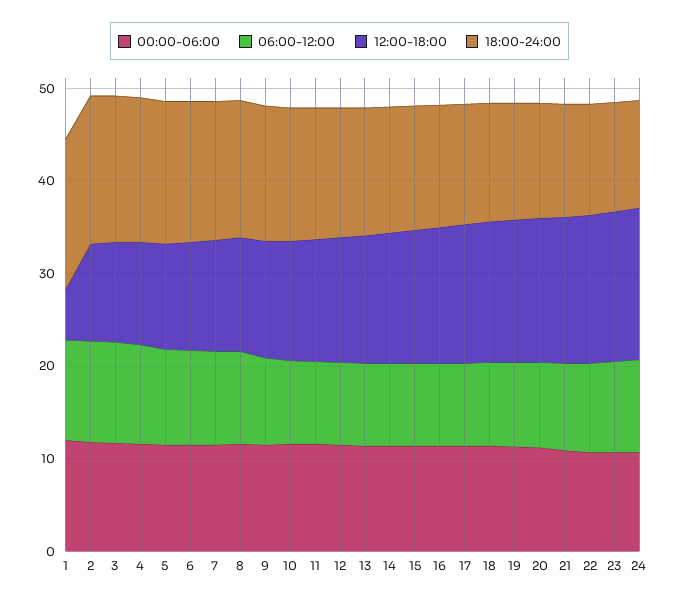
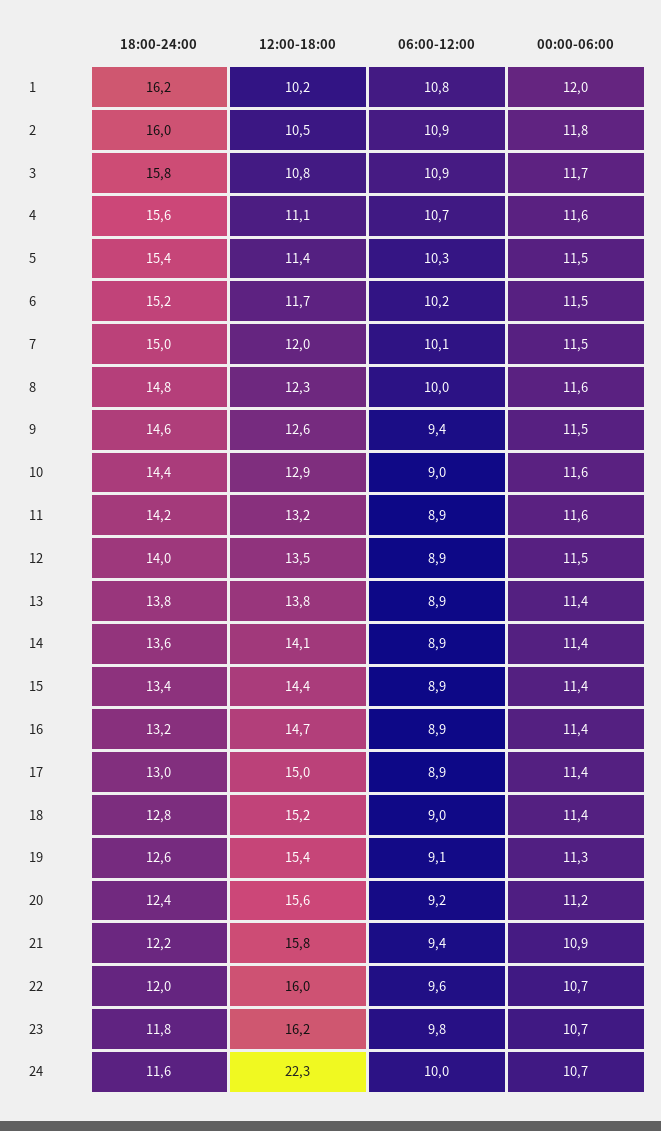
  {
    "00:00-06:00": {
      "1": 12,
      "2": 11.8,
      "3": 11.7,
      "4": 11.6,
      "5": 11.5,
      "6": 11.5,
      "7": 11.5,
      "8": 11.6,
      "9": 11.5,
      "10": 11.6,
      "11": 11.6,
      "12": 11.5,
      "13": 11.4,
      "14": 11.4,
      "15": 11.4,
      "16": 11.4,
      "17": 11.4,
      "18": 11.4,
      "19": 11.3,
      "20": 11.2,
      "21": 10.9,
      "22": 10.7,
      "23": 10.7,
      "24": 10.7
    },
    "06:00-12:00": {
      "1": 10.8,
      "2": 10.9,
      "3": 10.9,
      "4": 10.7,
      "5": 10.3,
      "6": 10.2,
      "7": 10.1,
      "8": 10,
      "9": 9.4,
      "10": 9,
      "11": 8.9,
      "12": 8.9,
      "13": 8.9,
      "14": 8.9,
      "15": 8.9,
      "16": 8.9,
      "17": 8.9,
      "18": 9,
      "19": 9.1,
      "20": 9.2,
      "21": 9.4,
      "22": 9.6,
      "23": 9.8,
      "24": 10
    },
    "12:00-18:00": {
-     "1": 6,
+     "1": 10.2,
      "2": 10.5,
      "3": 10.8,
      "4": 11.1,
      "5": 11.4,
      "6": 11.7,
      "7": 12,
      "8": 12.3,
      "9": 12.6,
      "10": 12.9,
      "11": 13.2,
      "12": 13.5,
      "13": 13.8,
      "14": 14.1,
      "15": 14.4,
      "16": 14.7,
      "17": 15,
      "18": 15.2,
      "19": 15.4,
      "20": 15.6,
      "21": 15.8,
      "22": 16,
      "23": 16.2,
-     "24": 16
+     "24": 22.3
    },
    "18:00-24:00": {
      "1": 16.2,
      "2": 16,
      "3": 15.8,
      "4": 15.6,
      "5": 15.4,
      "6": 15.2,
      "7": 15,
      "8": 14.8,
      "9": 14.6,
      "10": 14.4,
      "11": 14.2,
      "12": 14,
      "13": 13.8,
      "14": 13.6,
      "15": 13.4,
      "16": 13.2,
      "17": 13,
      "18": 12.8,
      "19": 12.6,
      "20": 12.4,
      "21": 12.2,
      "22": 12,
      "23": 11.8,
      "24": 11.6
    }
  }

